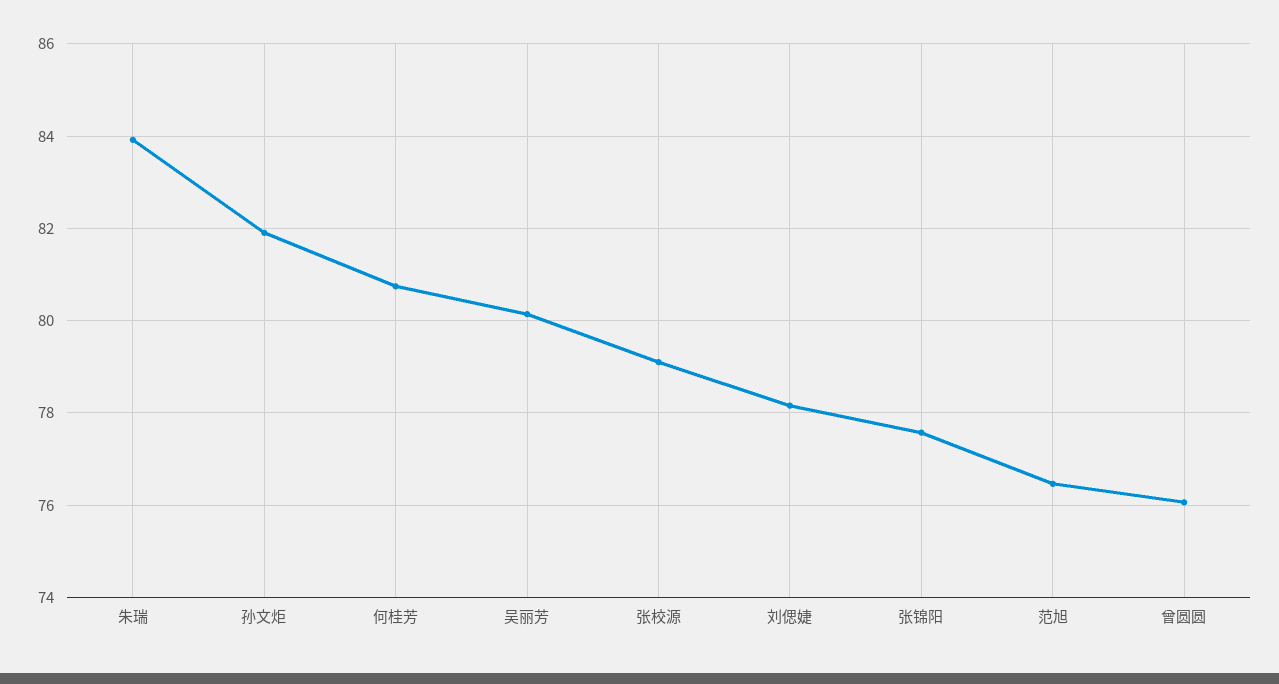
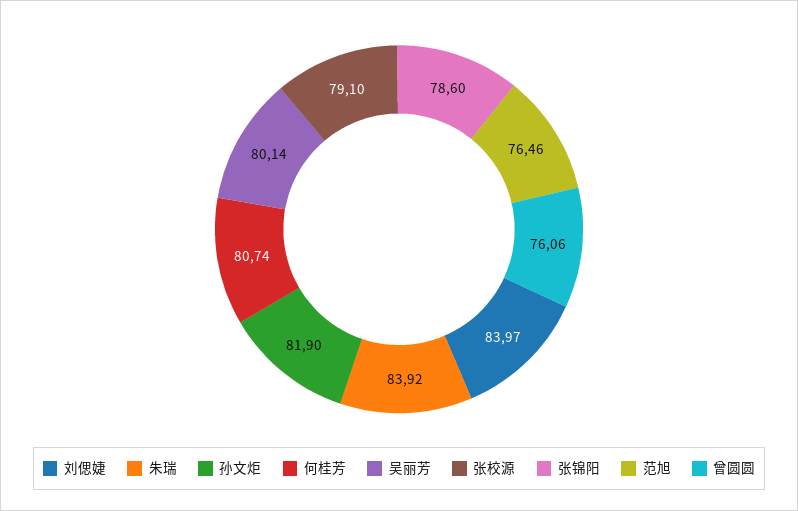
  {
    "朱瑞": 83.92,
    "孙文炬": 81.9,
    "何桂芳": 80.74,
    "吴丽芳": 80.14,
    "张校源": 79.1,
-   "刘偲婕": 78.2,
+   "刘偲婕": 83.97,
-   "张锦阳": 77.6,
+   "张锦阳": 78.6,
    "范旭": 76.46,
    "曾圆圆": 76.06
  }

